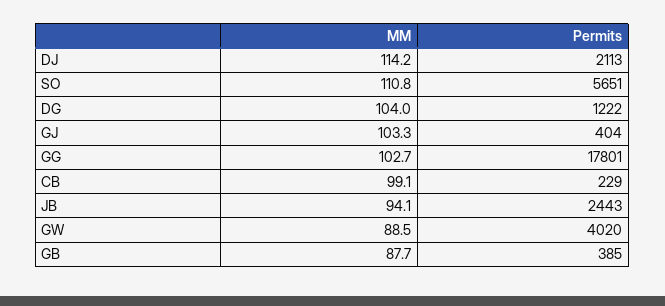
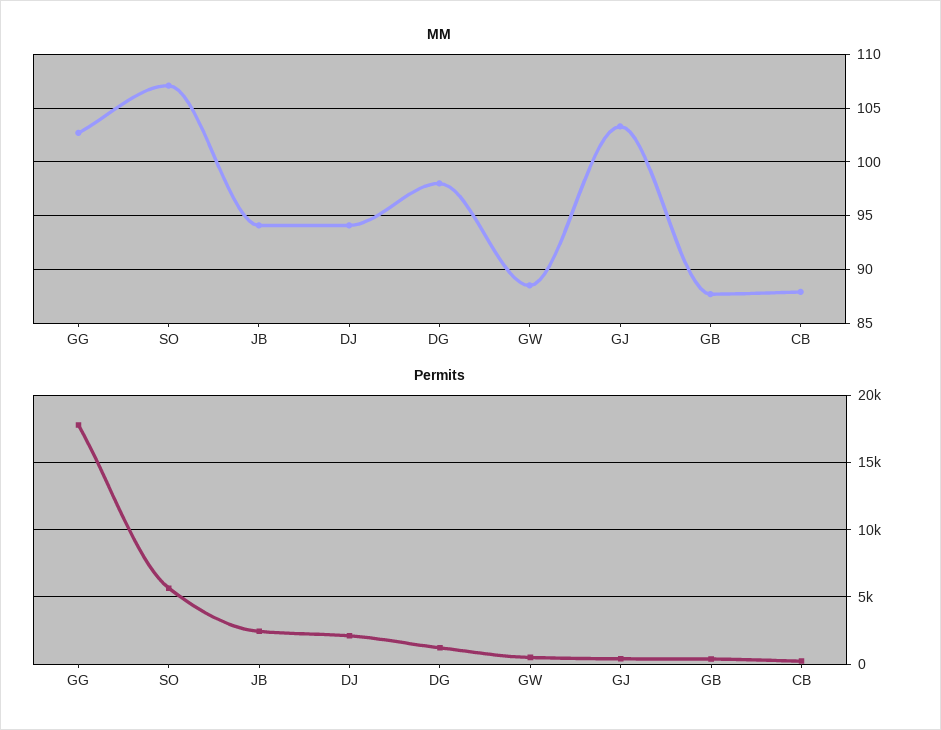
  {
    "MM": {
-     "DJ": 114.2,
+     "DJ": 94,
-     "SO": 110.8,
+     "SO": 107,
-     "DG": 104,
+     "DG": 98,
      "GJ": 103.3,
      "GG": 102.7,
-     "CB": 99.1,
+     "CB": 88,
      "JB": 94.1,
      "GW": 88.5,
      "GB": 87.7
    },
    "Permits": {
      "DJ": 2113,
      "SO": 5651,
      "DG": 1222,
      "GJ": 404,
      "GG": 17801,
      "CB": 229,
      "JB": 2443,
-     "GW": 4020,
+     "GW": 500,
      "GB": 385
    }
  }

